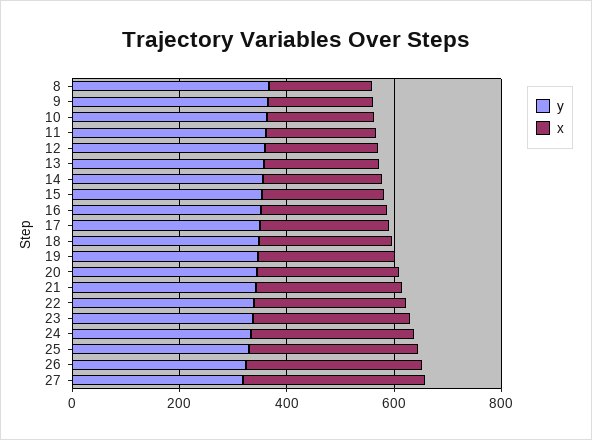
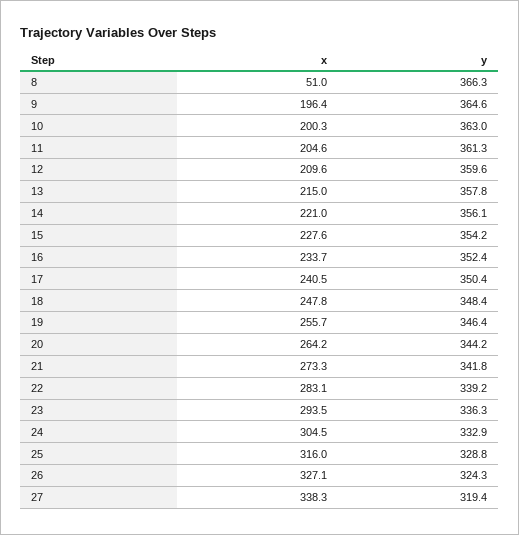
  {
    "y": {
      "8": 366.3,
      "9": 364.6,
      "10": 363,
      "11": 361.3,
      "12": 359.6,
      "13": 357.8,
      "14": 356.1,
      "15": 354.2,
      "16": 352.4,
      "17": 350.4,
      "18": 348.4,
      "19": 346.4,
      "20": 344.2,
      "21": 341.8,
      "22": 339.2,
      "23": 336.3,
      "24": 332.9,
      "25": 328.8,
      "26": 324.3,
      "27": 319.4
    },
    "x": {
-     "8": 200,
+     "8": 51,
      "9": 196.4,
      "10": 200.3,
      "11": 204.6,
      "12": 209.6,
      "13": 215,
      "14": 221,
      "15": 227.6,
      "16": 233.7,
      "17": 240.5,
      "18": 247.8,
      "19": 255.7,
      "20": 264.2,
      "21": 273.3,
      "22": 283.1,
      "23": 293.5,
      "24": 304.5,
      "25": 316,
      "26": 327.1,
      "27": 338.3
    }
  }

